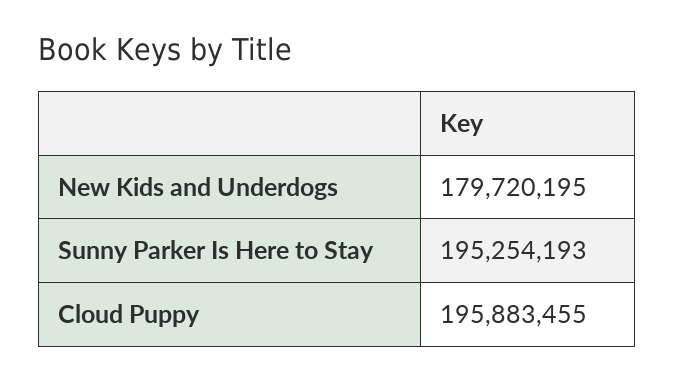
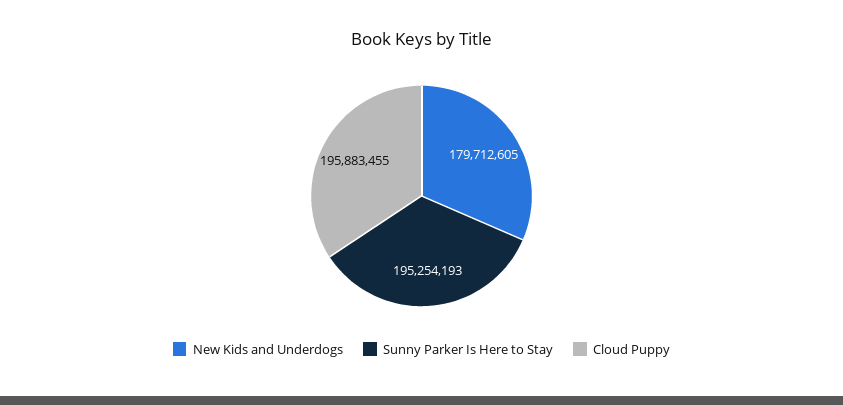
  {
-   "New Kids and Underdogs": 179720195,
+   "New Kids and Underdogs": 179712605,
    "Sunny Parker Is Here to Stay": 195254193,
    "Cloud Puppy": 195883455
  }

